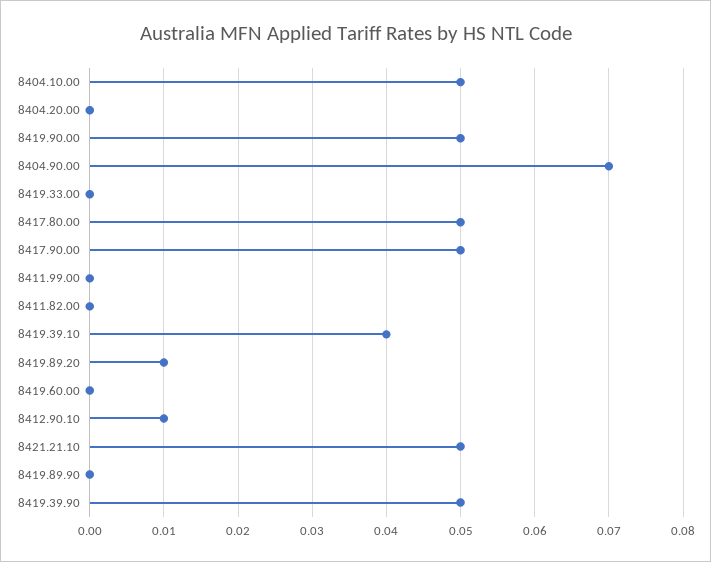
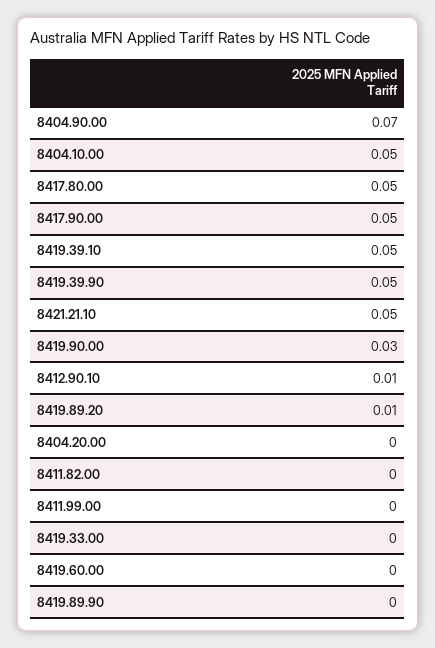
  {
    "8404.10.00": 0.05,
    "8404.20.00": 0,
-   "8419.90.00": 0.05,
+   "8419.90.00": 0.03,
    "8404.90.00": 0.07,
    "8419.33.00": 0,
    "8417.80.00": 0.05,
    "8417.90.00": 0.05,
    "8411.99.00": 0,
    "8411.82.00": 0,
-   "8419.39.10": 0.04,
+   "8419.39.10": 0.05,
    "8419.89.20": 0.01,
    "8419.60.00": 0,
    "8412.90.10": 0.01,
    "8421.21.10": 0.05,
    "8419.89.90": 0,
    "8419.39.90": 0.05
  }

